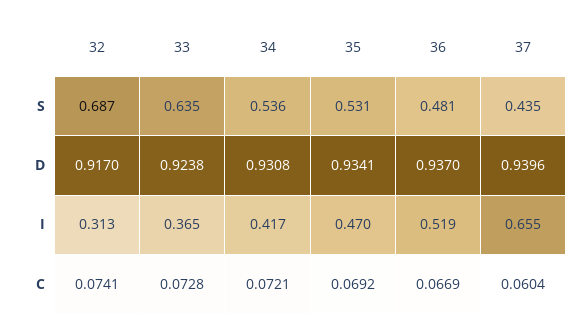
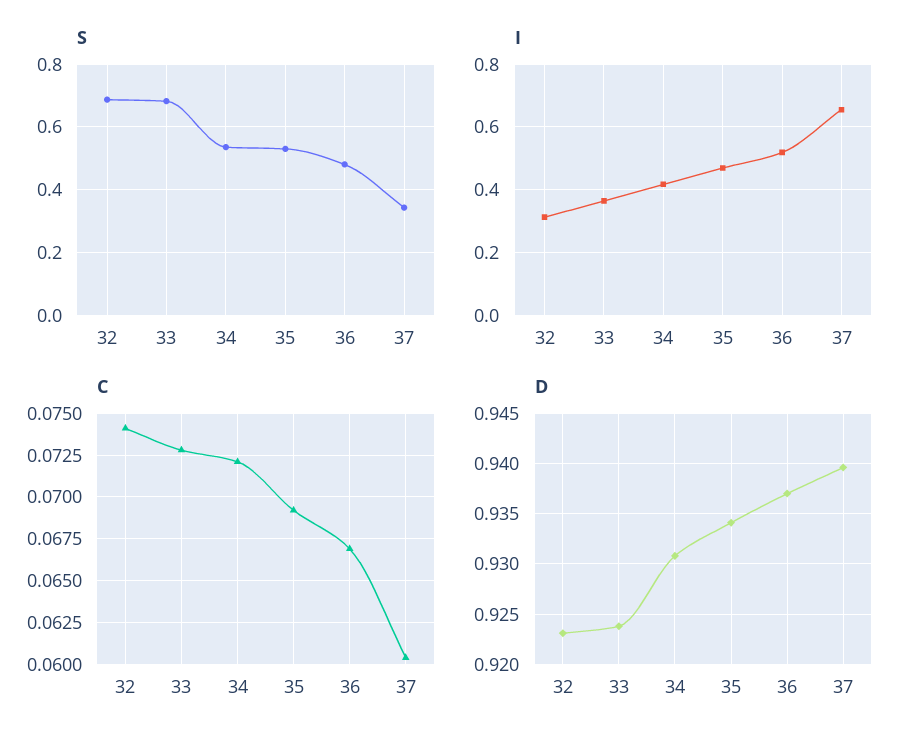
  {
    "S": {
      "32": 0.687,
-     "33": 0.635,
+     "33": 0.68,
      "34": 0.536,
      "35": 0.531,
      "36": 0.481,
-     "37": 0.435
+     "37": 0.34
    },
    "D": {
-     "32": 0.917,
+     "32": 0.923,
      "33": 0.9238,
      "34": 0.9308,
      "35": 0.9341,
      "36": 0.937,
      "37": 0.9396
    },
    "I": {
      "32": 0.313,
      "33": 0.365,
      "34": 0.417,
      "35": 0.47,
      "36": 0.519,
      "37": 0.655
    },
    "C": {
      "32": 0.0741,
      "33": 0.0728,
      "34": 0.0721,
      "35": 0.0692,
      "36": 0.0669,
      "37": 0.0604
    }
  }

